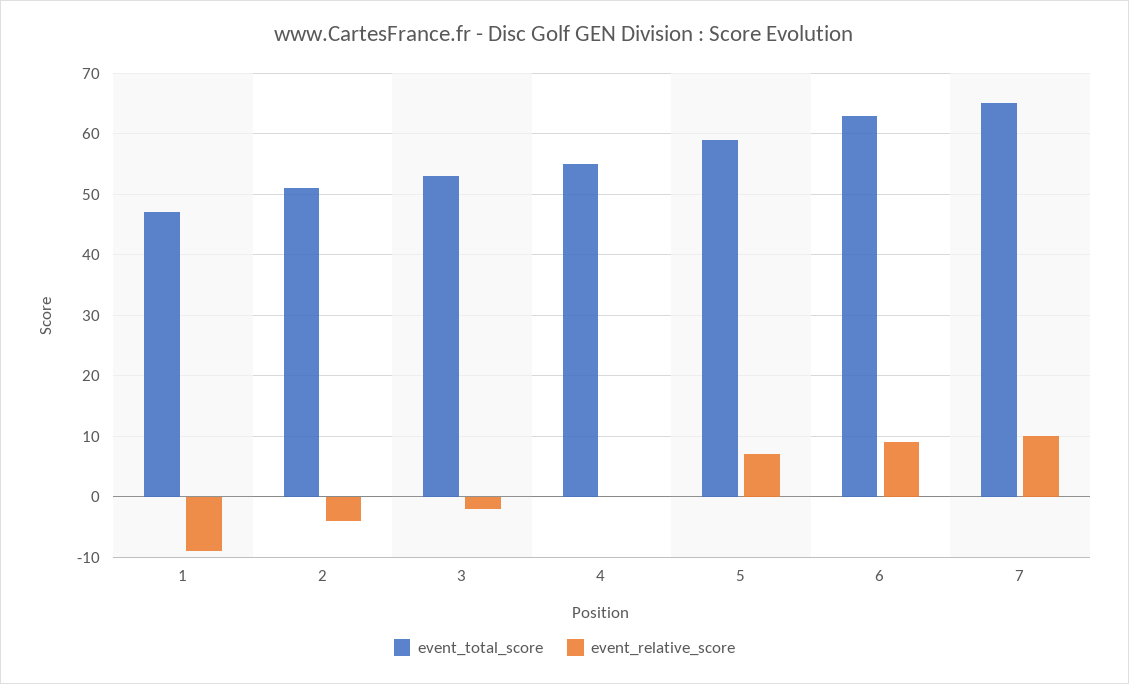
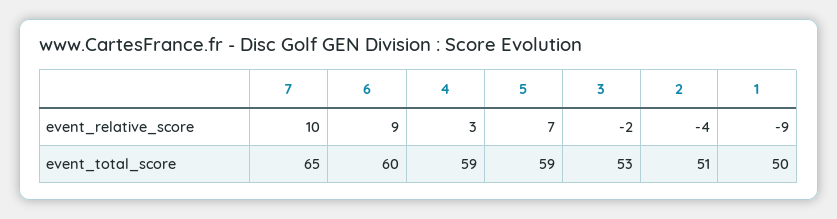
  {
    "event_total_score": {
-     "1": 47,
+     "1": 50,
      "2": 51,
      "3": 53,
-     "4": 55,
+     "4": 59,
      "5": 59,
-     "6": 63,
+     "6": 60,
      "7": 65
    },
    "event_relative_score": {
      "1": -9,
      "2": -4,
      "3": -2,
-     "4": 0,
+     "4": 3,
      "5": 7,
      "6": 9,
      "7": 10
    }
  }

